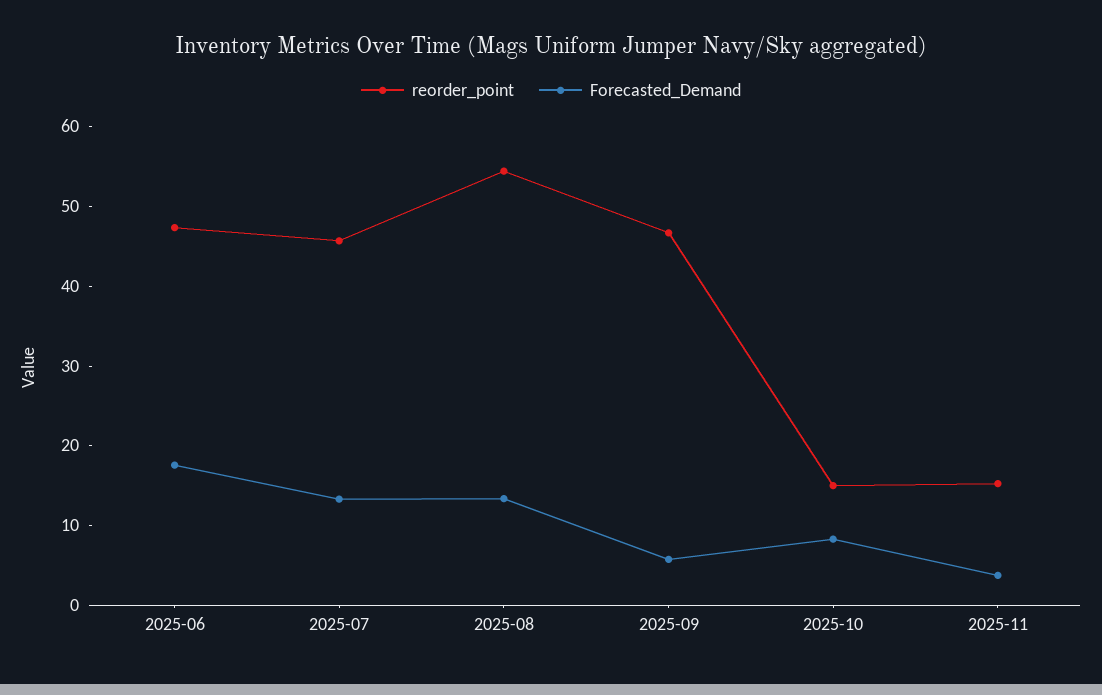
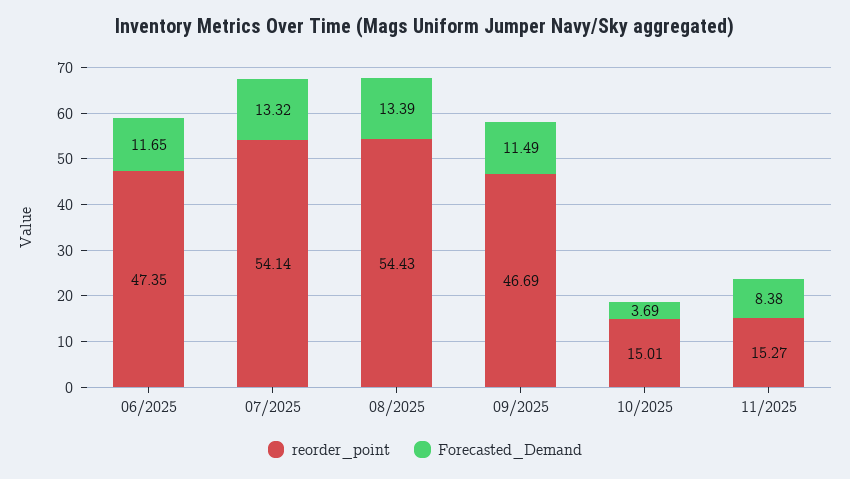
  {
    "reorder_point": {
      "2025-06": 47.35,
-     "2025-07": 46,
+     "2025-07": 54.14,
      "2025-08": 54.43,
      "2025-09": 46.69,
      "2025-10": 15.01,
      "2025-11": 15.27
    },
    "Forecasted_Demand": {
-     "2025-06": 18,
+     "2025-06": 11.65,
      "2025-07": 13.32,
      "2025-08": 13.39,
-     "2025-09": 6,
+     "2025-09": 11.49,
-     "2025-10": 8,
+     "2025-10": 3.69,
-     "2025-11": 4
+     "2025-11": 8.38
    }
  }

